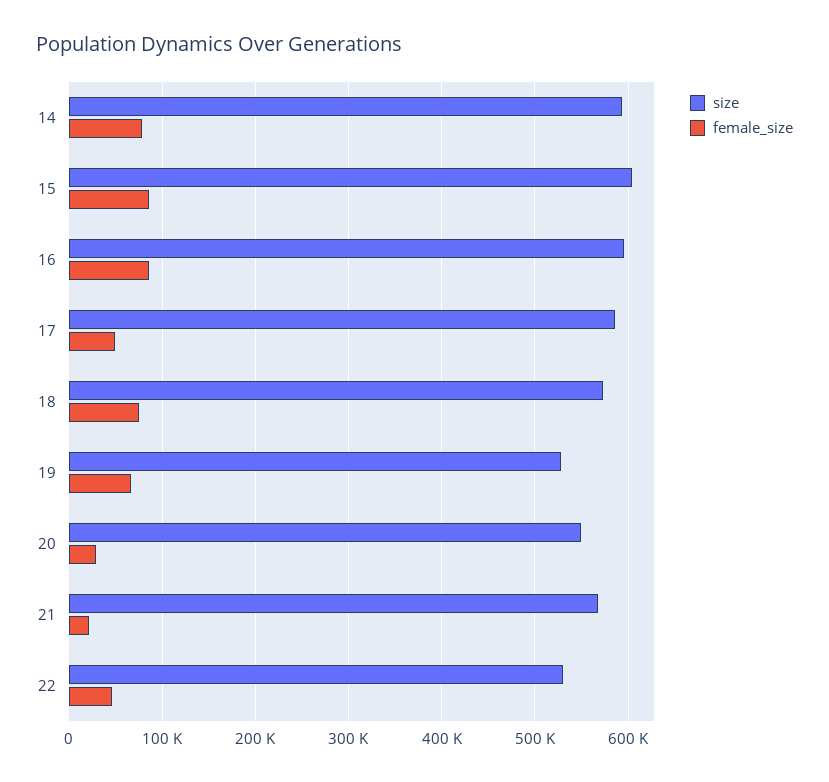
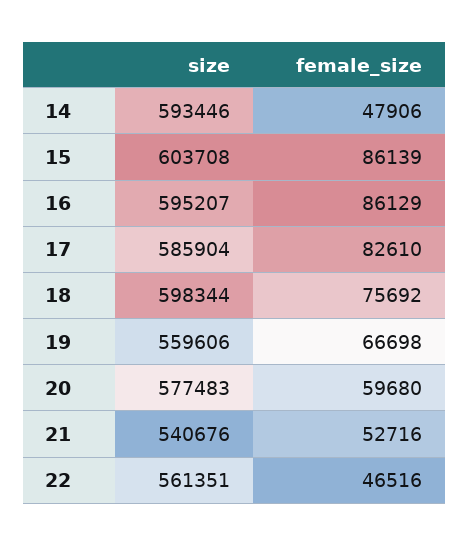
  {
    "size": {
      "14": 593446,
      "15": 603708,
      "16": 595207,
      "17": 585904,
-     "18": 570000,
+     "18": 598344,
-     "19": 530000,
+     "19": 559606,
-     "20": 550000,
+     "20": 577483,
-     "21": 570000,
+     "21": 540676,
-     "22": 530000
+     "22": 561351
    },
    "female_size": {
-     "14": 80000,
+     "14": 47906,
      "15": 86139,
      "16": 86129,
-     "17": 50000,
+     "17": 82610,
      "18": 75692,
      "19": 66698,
-     "20": 30000,
+     "20": 59680,
-     "21": 20000,
+     "21": 52716,
      "22": 46516
    }
  }

